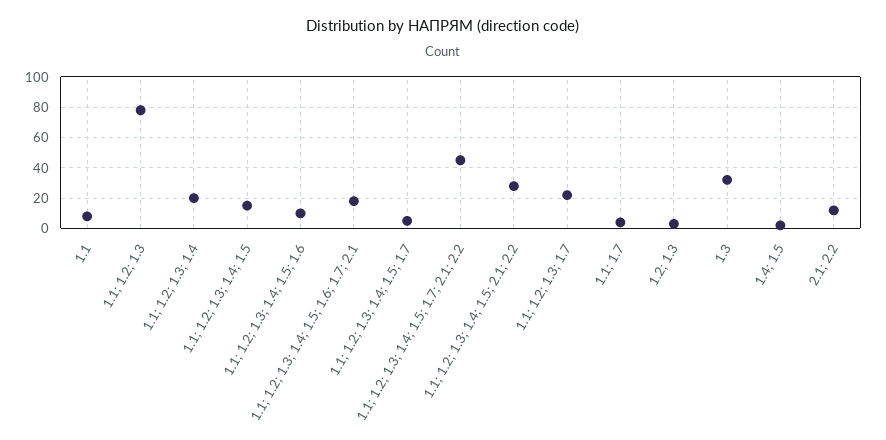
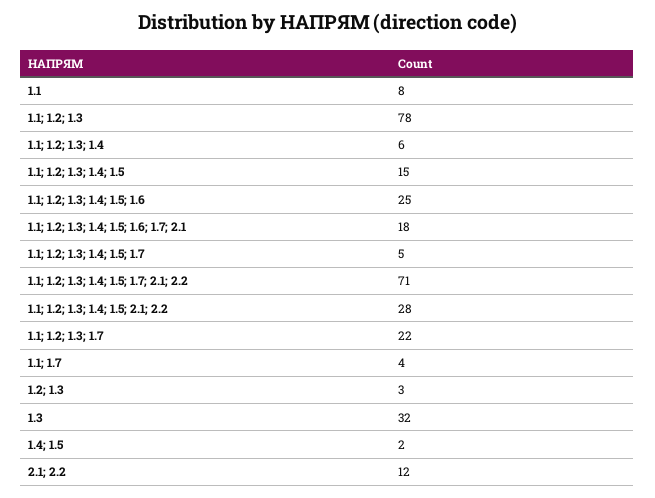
  {
    "1.1": 8,
    "1.1; 1.2; 1.3": 78,
-   "1.1; 1.2; 1.3; 1.4": 20,
+   "1.1; 1.2; 1.3; 1.4": 6,
    "1.1; 1.2; 1.3; 1.4; 1.5": 15,
-   "1.1; 1.2; 1.3; 1.4; 1.5; 1.6": 10,
+   "1.1; 1.2; 1.3; 1.4; 1.5; 1.6": 25,
    "1.1; 1.2; 1.3; 1.4; 1.5; 1.6; 1.7; 2.1": 18,
    "1.1; 1.2; 1.3; 1.4; 1.5; 1.7": 5,
-   "1.1; 1.2; 1.3; 1.4; 1.5; 1.7; 2.1; 2.2": 45,
+   "1.1; 1.2; 1.3; 1.4; 1.5; 1.7; 2.1; 2.2": 71,
    "1.1; 1.2; 1.3; 1.4; 1.5; 2.1; 2.2": 28,
    "1.1; 1.2; 1.3; 1.7": 22,
    "1.1; 1.7": 4,
    "1.2; 1.3": 3,
    "1.3": 32,
    "1.4; 1.5": 2,
    "2.1; 2.2": 12
  }

